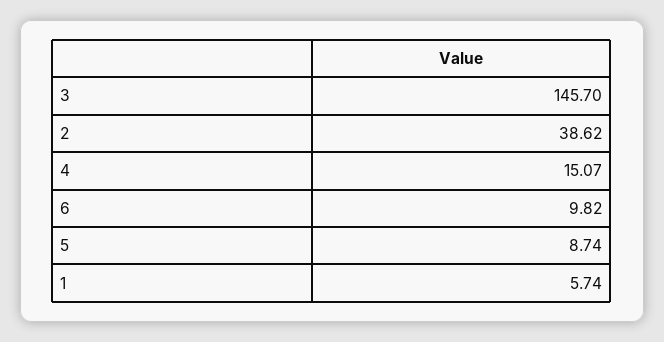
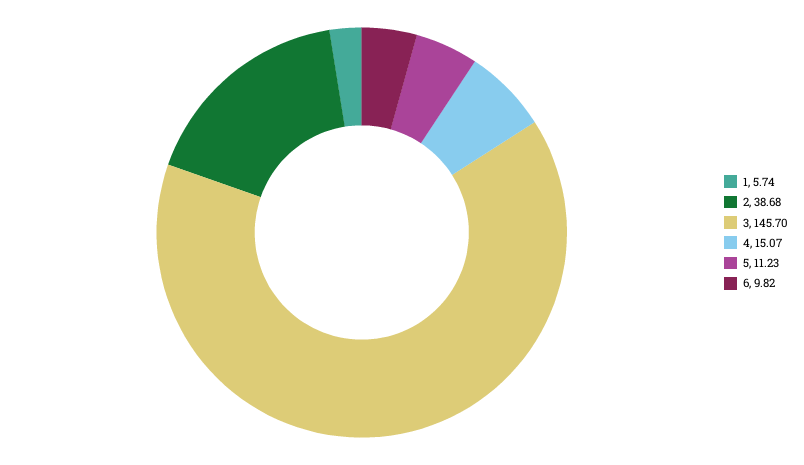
  {
    "3": 145.7,
-   "2": 38.62,
+   "2": 38.68,
    "4": 15.07,
    "6": 9.82,
-   "5": 8.74,
+   "5": 11.23,
    "1": 5.74
  }

